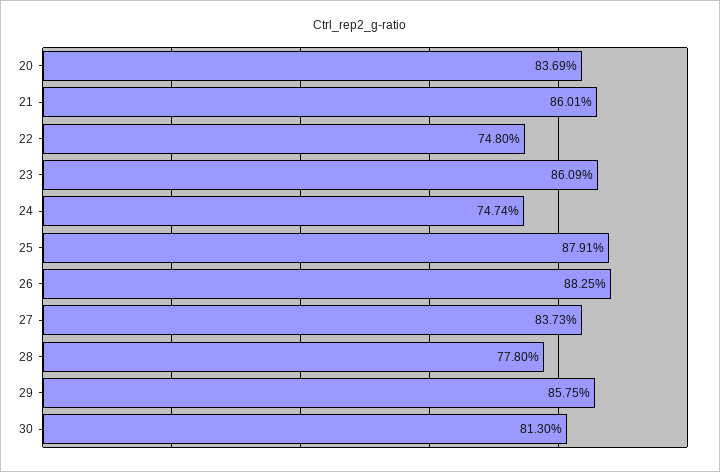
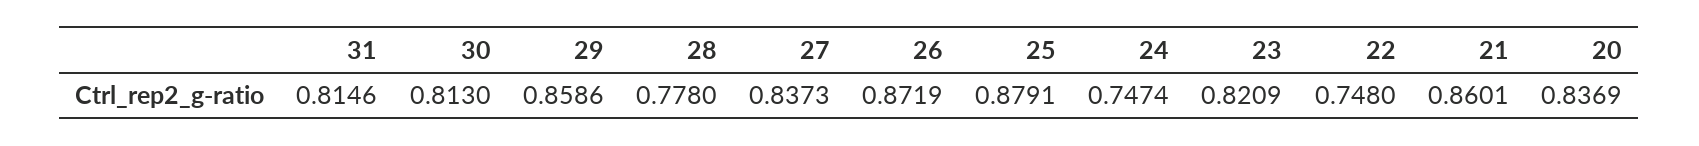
  {
    "20": 0.8369,
    "21": 0.8601,
    "22": 0.748,
-   "23": 0.8609,
+   "23": 0.8209,
    "24": 0.7474,
    "25": 0.8791,
-   "26": 0.8825,
+   "26": 0.8719,
    "27": 0.8373,
    "28": 0.778,
-   "29": 0.8575,
+   "29": 0.8586,
-   "30": 0.813
+   "30": 0.813,
+   "31": 0.8146
  }

